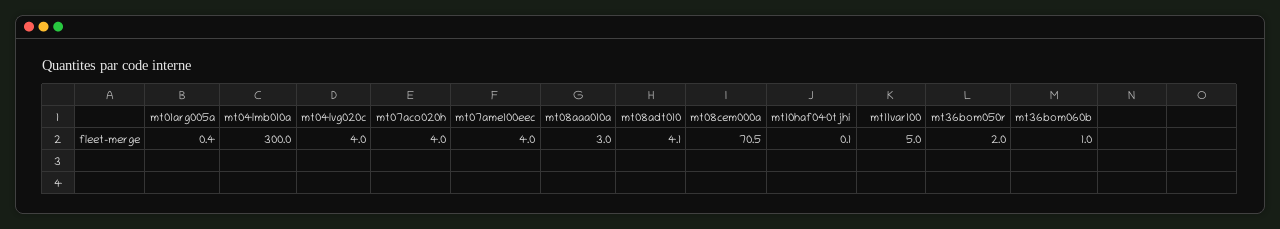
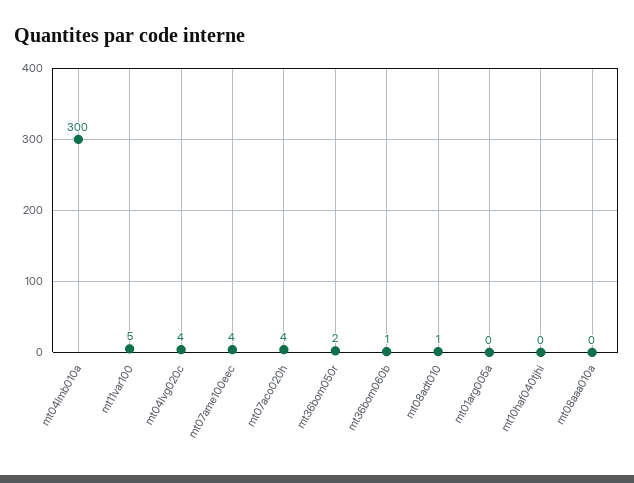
  {
    "mt01arg005a": 0.4,
    "mt04lmb010a": 300,
    "mt04lvg020c": 4,
    "mt07aco020h": 4,
    "mt07ame100eec": 4,
-   "mt08aaa010a": 3,
+   "mt08aaa010a": 0,
-   "mt08adt010": 4.1,
+   "mt08adt010": 1,
-   "mt08cem000a": 70.5,
    "mt10haf040tjhi": 0.1,
    "mt11var100": 5,
    "mt36bom050r": 2,
    "mt36bom060b": 1
  }

